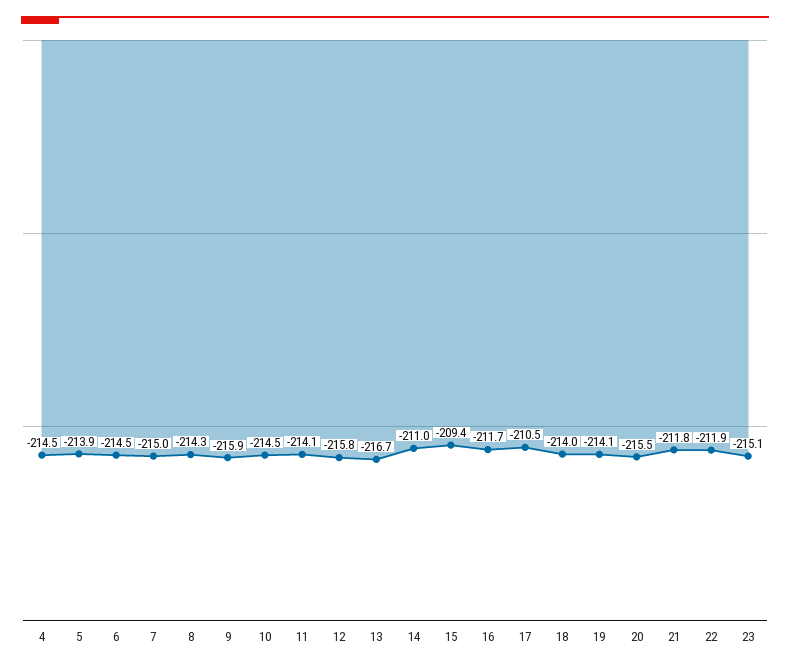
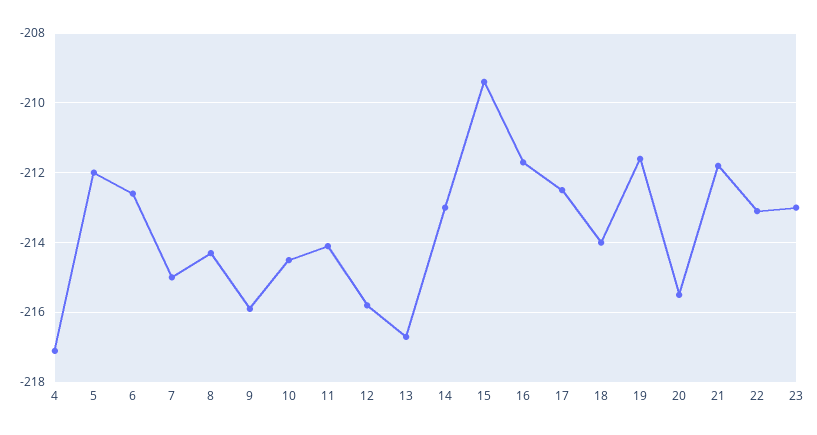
  {
-   "4": -214.5,
+   "4": -217,
-   "5": -213.9,
+   "5": -212,
-   "6": -214.5,
+   "6": -212.5,
    "7": -215,
    "8": -214.3,
    "9": -215.9,
    "10": -214.5,
    "11": -214.1,
    "12": -215.8,
    "13": -216.7,
-   "14": -211,
+   "14": -213,
    "15": -209.4,
    "16": -211.7,
-   "17": -210.5,
+   "17": -212.5,
    "18": -214,
-   "19": -214.1,
+   "19": -211.5,
    "20": -215.5,
    "21": -211.8,
-   "22": -211.9,
+   "22": -213,
-   "23": -215.1
+   "23": -213
  }

